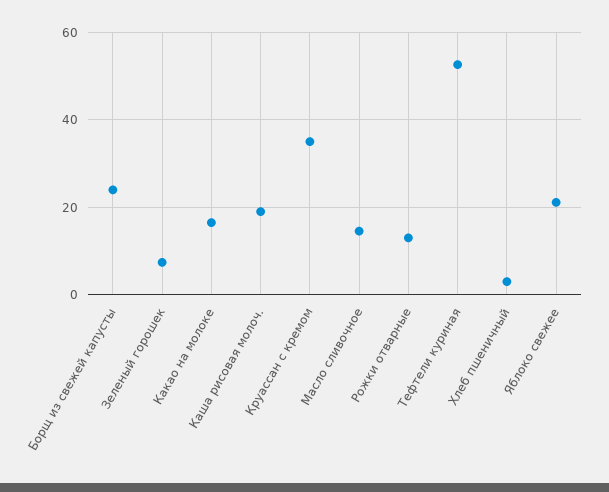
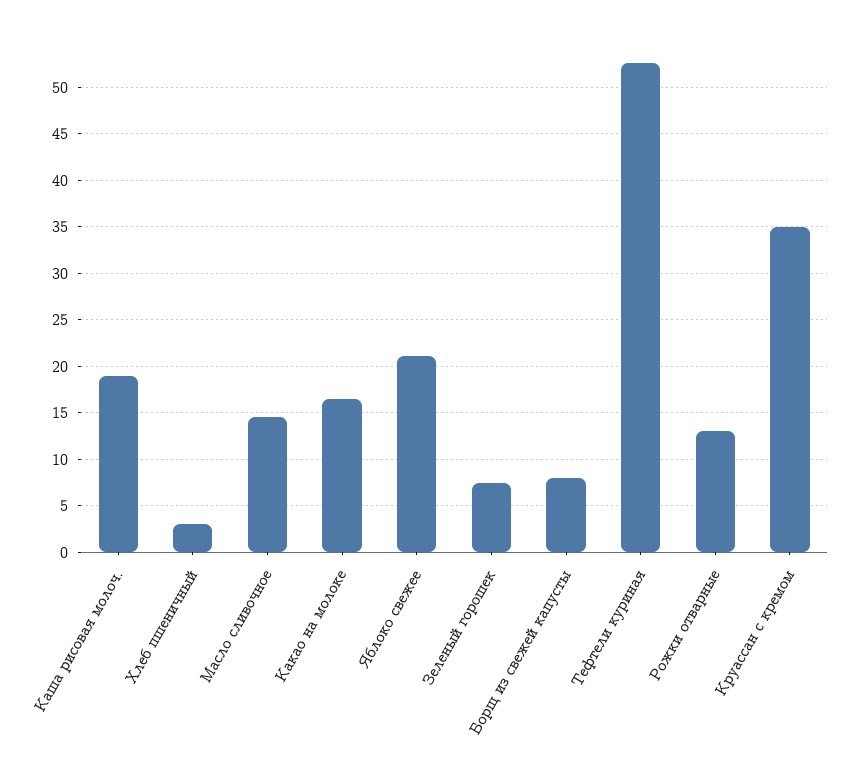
  {
-   "Борщ из свежей капусты": 24,
+   "Борщ из свежей капусты": 8,
    "Зеленый горошек": 7,
    "Какао на молоке": 17,
    "Каша рисовая молоч.": 19,
    "Круассан с кремом": 35,
    "Масло сливочное": 15,
    "Рожки отварные": 13,
    "Тефтели куриная": 53,
    "Хлеб пшеничный": 3,
    "Яблоко свежее": 21
  }

